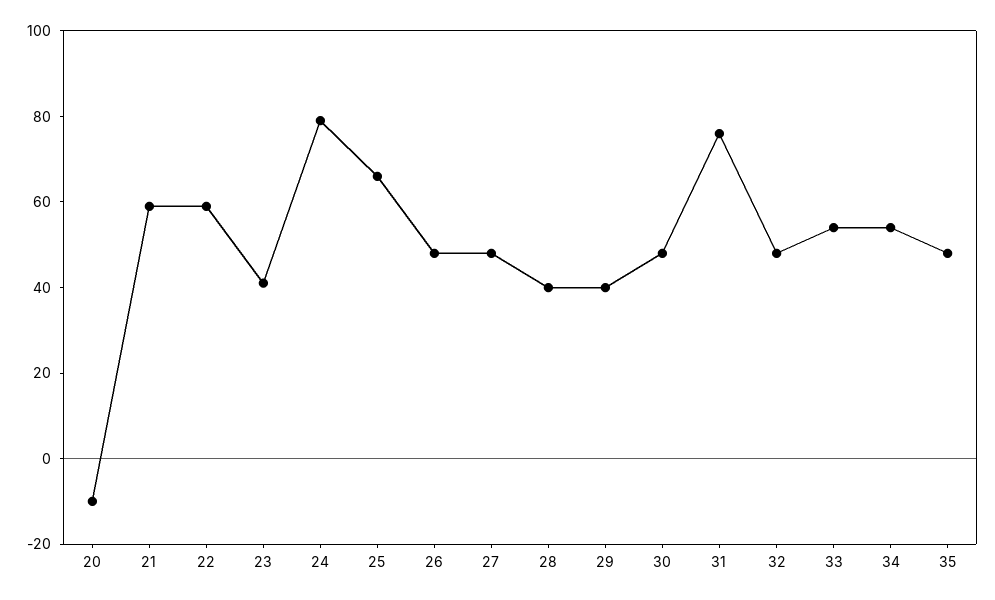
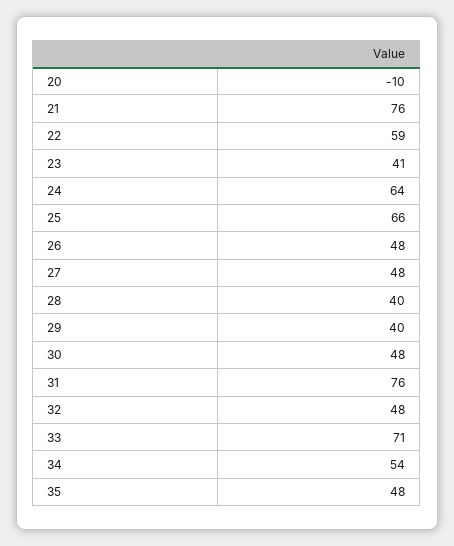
  {
    "20": -10,
-   "21": 60,
+   "21": 76,
    "22": 59,
    "23": 41,
-   "24": 80,
+   "24": 64,
    "25": 66,
    "26": 48,
    "27": 48,
    "28": 40,
    "29": 40,
    "30": 48,
    "31": 76,
    "32": 48,
-   "33": 55,
+   "33": 71,
    "34": 54,
    "35": 48
  }

